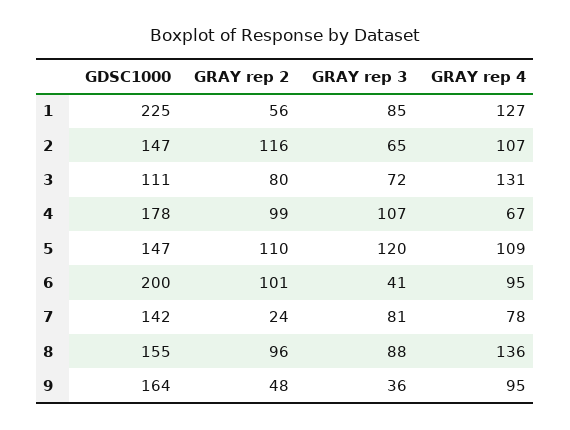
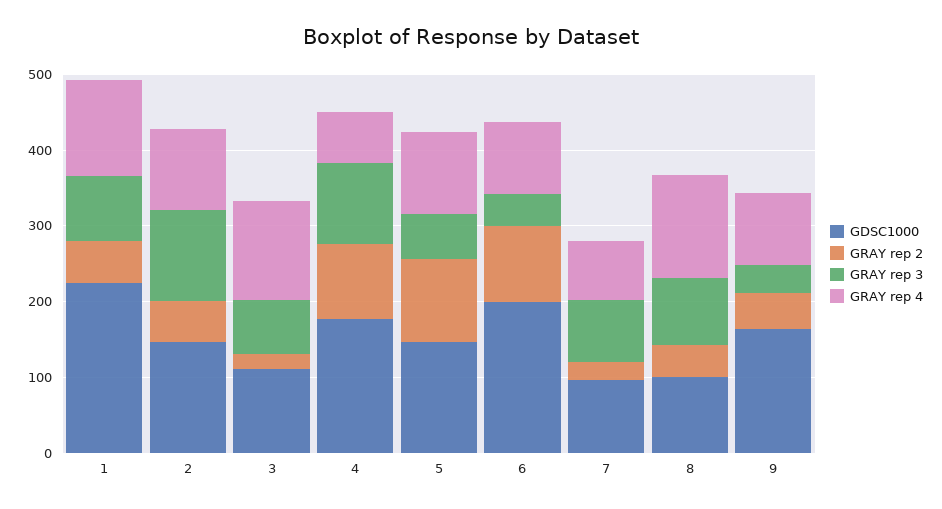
  {
    "GDSC1000": {
      "1": 225,
      "2": 147,
      "3": 111,
      "4": 178,
      "5": 147,
      "6": 200,
-     "7": 142,
+     "7": 100,
-     "8": 155,
+     "8": 100,
      "9": 164
    },
    "GRAY rep 2": {
      "1": 56,
-     "2": 116,
+     "2": 60,
-     "3": 80,
+     "3": 20,
      "4": 99,
      "5": 110,
      "6": 101,
      "7": 24,
-     "8": 96,
+     "8": 40,
      "9": 48
    },
    "GRAY rep 3": {
      "1": 85,
-     "2": 65,
+     "2": 120,
      "3": 72,
      "4": 107,
-     "5": 120,
+     "5": 60,
      "6": 41,
      "7": 81,
      "8": 88,
      "9": 36
    },
    "GRAY rep 4": {
      "1": 127,
      "2": 107,
      "3": 131,
      "4": 67,
      "5": 109,
      "6": 95,
      "7": 78,
      "8": 136,
      "9": 95
    }
  }

